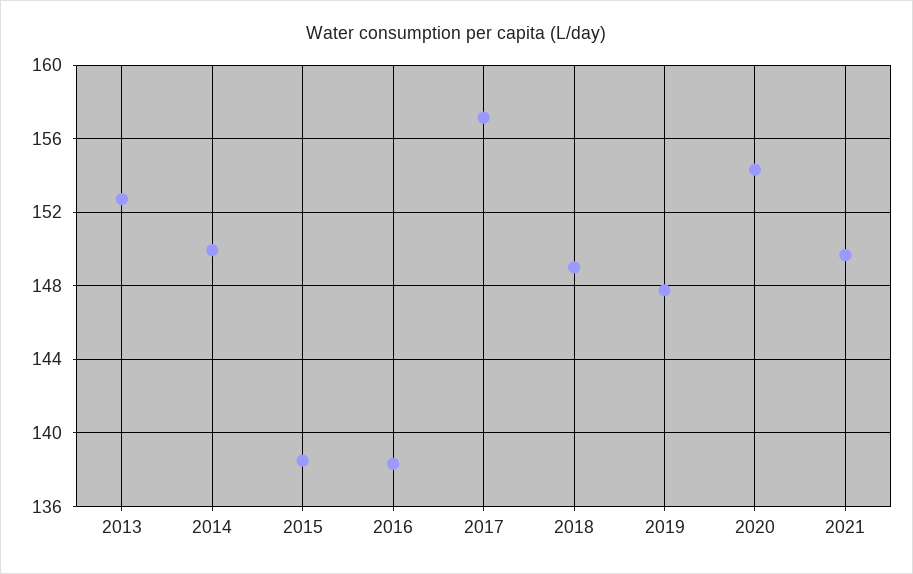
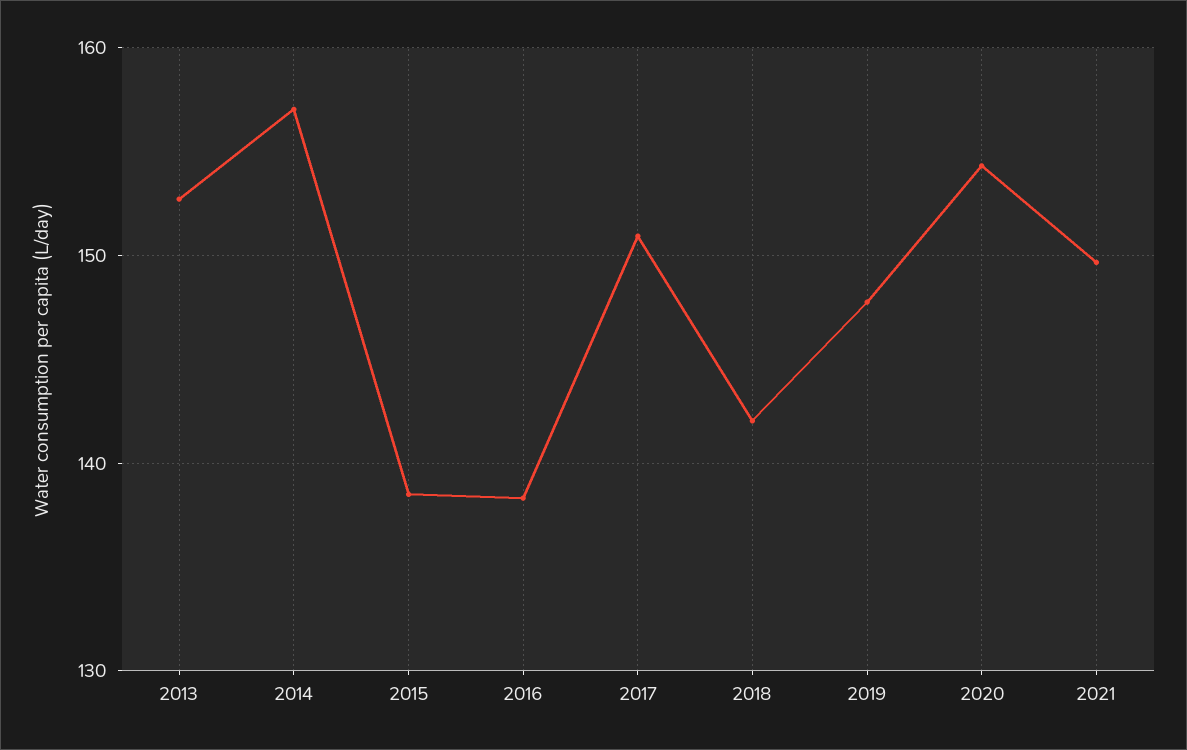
  {
    "2013": 152.5,
-   "2014": 150,
+   "2014": 157,
    "2015": 138.5,
    "2016": 138.5,
-   "2017": 157,
+   "2017": 151,
-   "2018": 149,
+   "2018": 142,
    "2019": 148,
    "2020": 154.5,
    "2021": 149.5
  }

